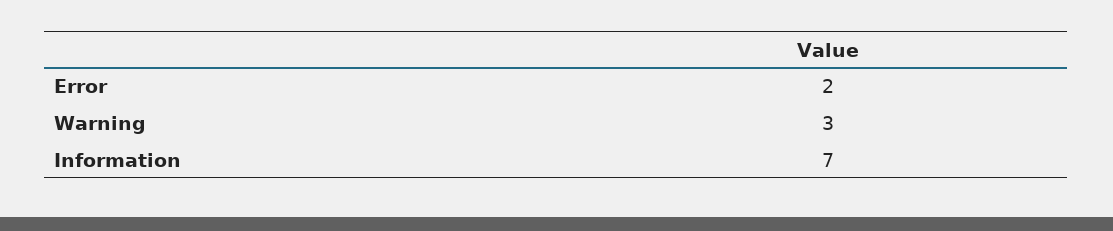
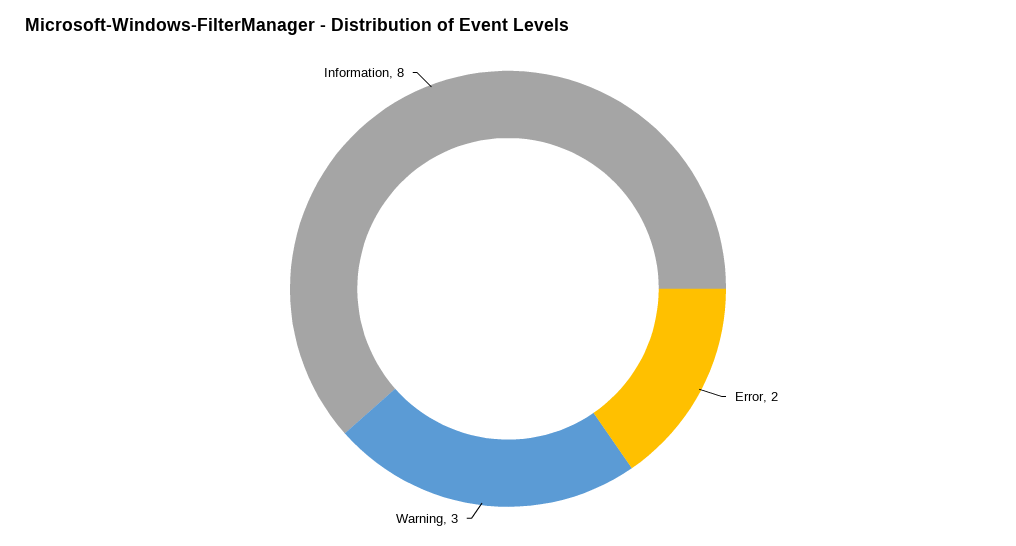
  {
    "Error": 2,
    "Warning": 3,
-   "Information": 7
+   "Information": 8
  }

